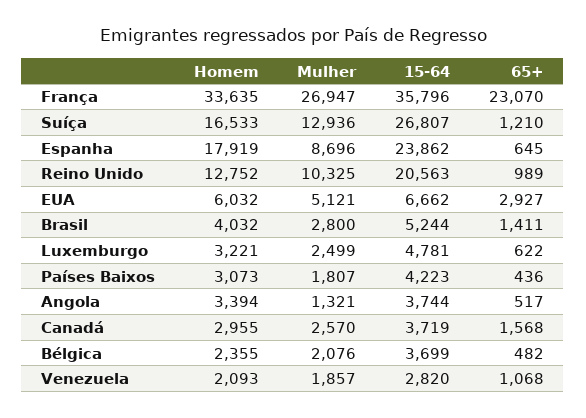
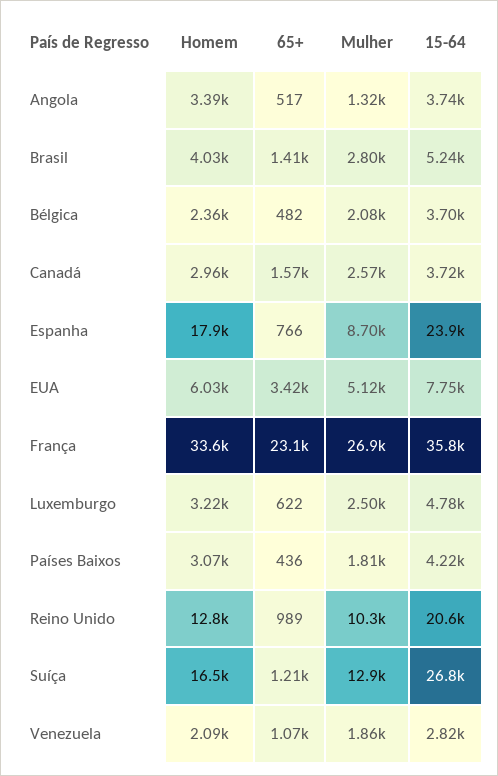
  {
    "Homem": {
      "França": 33635,
      "Suíça": 16533,
      "Espanha": 17919,
      "Reino Unido": 12752,
      "EUA": 6032,
      "Brasil": 4032,
      "Luxemburgo": 3221,
      "Países Baixos": 3073,
      "Angola": 3394,
      "Canadá": 2955,
      "Bélgica": 2355,
      "Venezuela": 2093
    },
    "Mulher": {
      "França": 26947,
      "Suíça": 12936,
      "Espanha": 8696,
      "Reino Unido": 10325,
      "EUA": 5121,
      "Brasil": 2800,
      "Luxemburgo": 2499,
      "Países Baixos": 1807,
      "Angola": 1321,
      "Canadá": 2570,
      "Bélgica": 2076,
      "Venezuela": 1857
    },
    "15-64": {
      "França": 35796,
      "Suíça": 26807,
      "Espanha": 23862,
      "Reino Unido": 20563,
-     "EUA": 6662,
+     "EUA": 7750,
      "Brasil": 5244,
      "Luxemburgo": 4781,
      "Países Baixos": 4223,
      "Angola": 3744,
      "Canadá": 3719,
      "Bélgica": 3699,
      "Venezuela": 2820
    },
    "65+": {
      "França": 23070,
      "Suíça": 1210,
-     "Espanha": 645,
+     "Espanha": 766,
      "Reino Unido": 989,
-     "EUA": 2927,
+     "EUA": 3420,
      "Brasil": 1411,
      "Luxemburgo": 622,
      "Países Baixos": 436,
      "Angola": 517,
      "Canadá": 1568,
      "Bélgica": 482,
      "Venezuela": 1068
    }
  }

